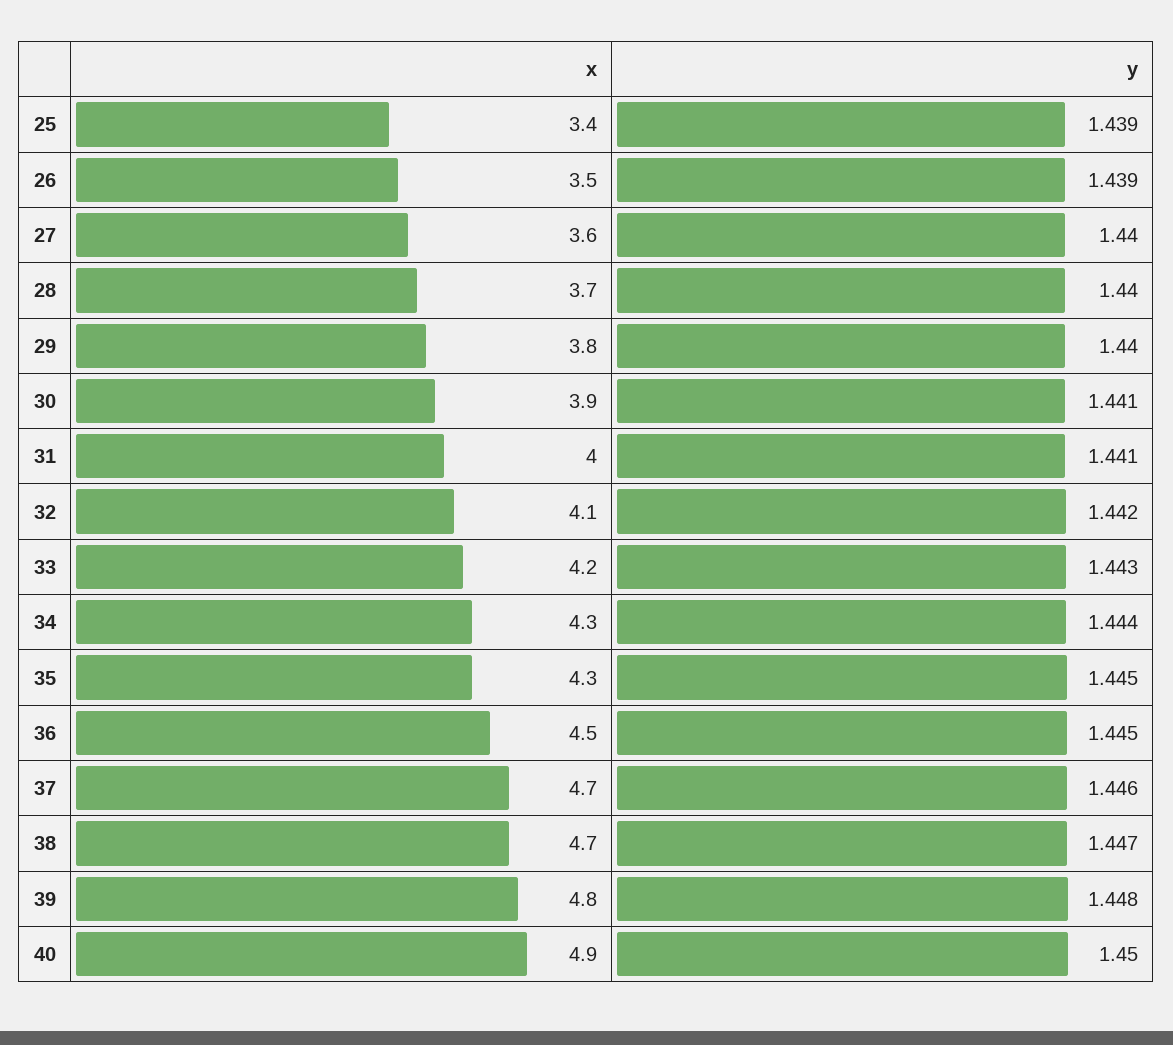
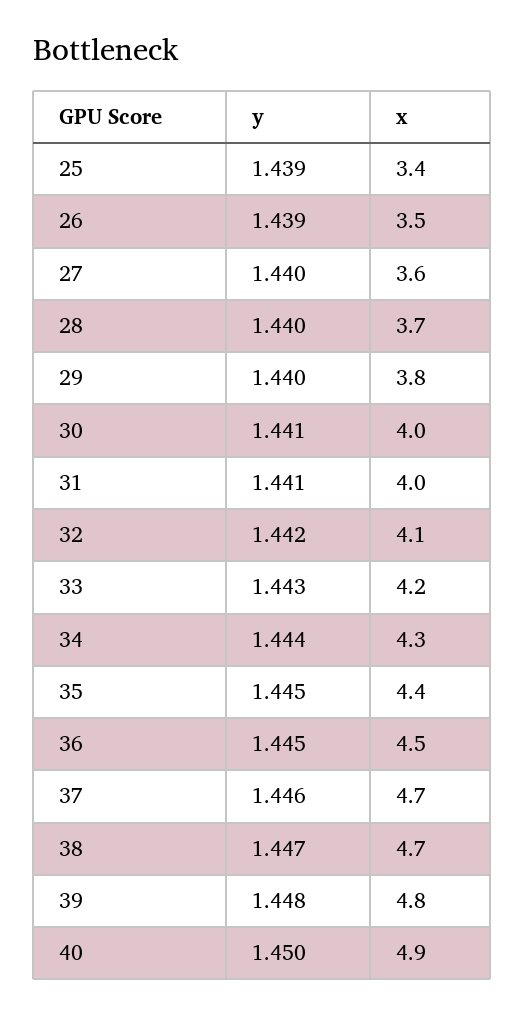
  {
    "x": {
      "25": 3.4,
      "26": 3.5,
      "27": 3.6,
      "28": 3.7,
      "29": 3.8,
-     "30": 3.9,
+     "30": 4,
      "31": 4,
      "32": 4.1,
      "33": 4.2,
      "34": 4.3,
-     "35": 4.3,
+     "35": 4.4,
      "36": 4.5,
      "37": 4.7,
      "38": 4.7,
      "39": 4.8,
      "40": 4.9
    },
    "y": {
      "25": 1.439,
      "26": 1.439,
      "27": 1.44,
      "28": 1.44,
      "29": 1.44,
      "30": 1.441,
      "31": 1.441,
      "32": 1.442,
      "33": 1.443,
      "34": 1.444,
      "35": 1.445,
      "36": 1.445,
      "37": 1.446,
      "38": 1.447,
      "39": 1.448,
      "40": 1.45
    }
  }

